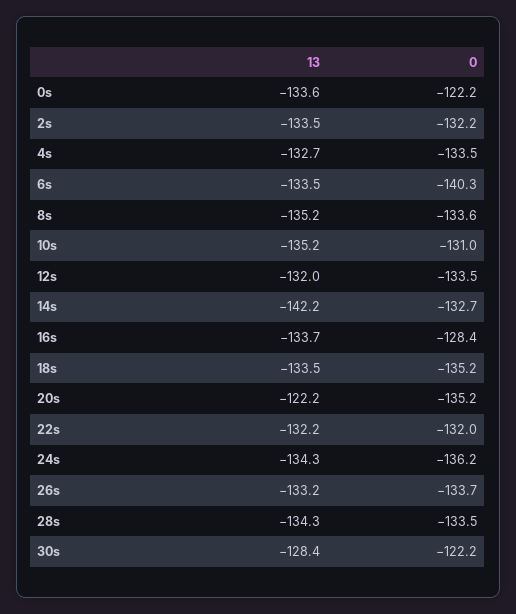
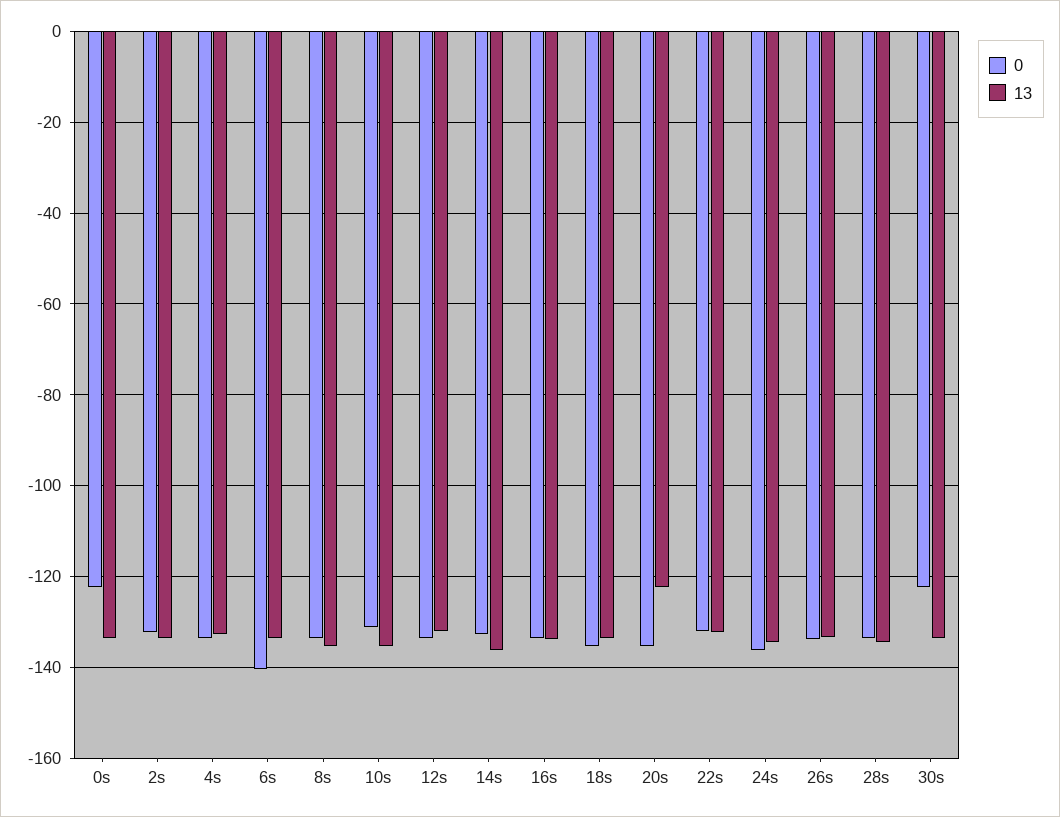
  {
    "13": {
      "0s": -133.6,
      "2s": -133.5,
      "4s": -132.7,
      "6s": -133.5,
      "8s": -135.2,
      "10s": -135.2,
      "12s": -132,
-     "14s": -142.2,
+     "14s": -136,
      "16s": -133.7,
      "18s": -133.5,
      "20s": -122.2,
      "22s": -132.2,
      "24s": -134.3,
      "26s": -133.2,
      "28s": -134.3,
-     "30s": -128.4
+     "30s": -134
    },
    "0": {
      "0s": -122.2,
      "2s": -132.2,
      "4s": -133.5,
      "6s": -140.3,
      "8s": -133.6,
      "10s": -131,
      "12s": -133.5,
      "14s": -132.7,
-     "16s": -128.4,
+     "16s": -134,
      "18s": -135.2,
      "20s": -135.2,
      "22s": -132,
      "24s": -136.2,
      "26s": -133.7,
      "28s": -133.5,
      "30s": -122.2
    }
  }

